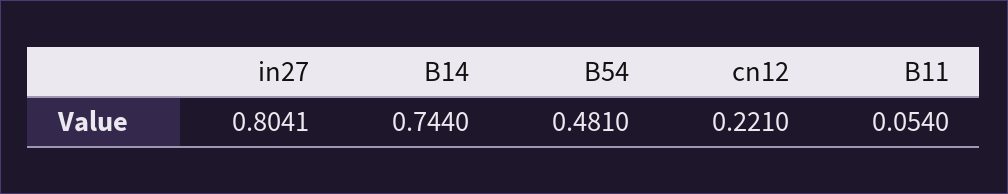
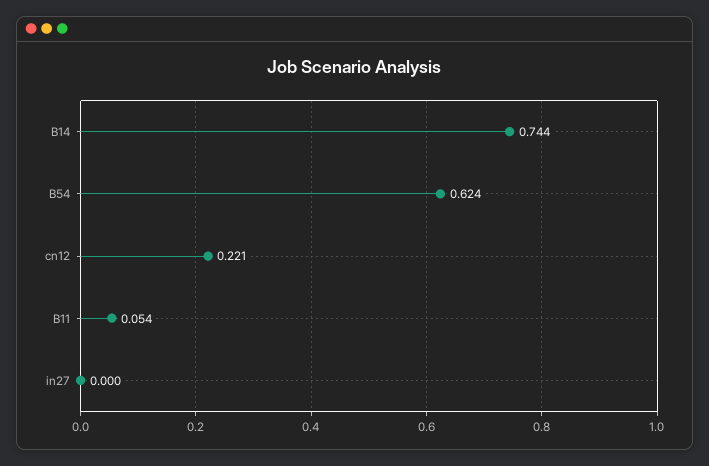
  {
-   "in27": 0.8041,
+   "in27": 0,
    "B14": 0.744,
-   "B54": 0.481,
+   "B54": 0.624,
    "cn12": 0.221,
    "B11": 0.054
  }

